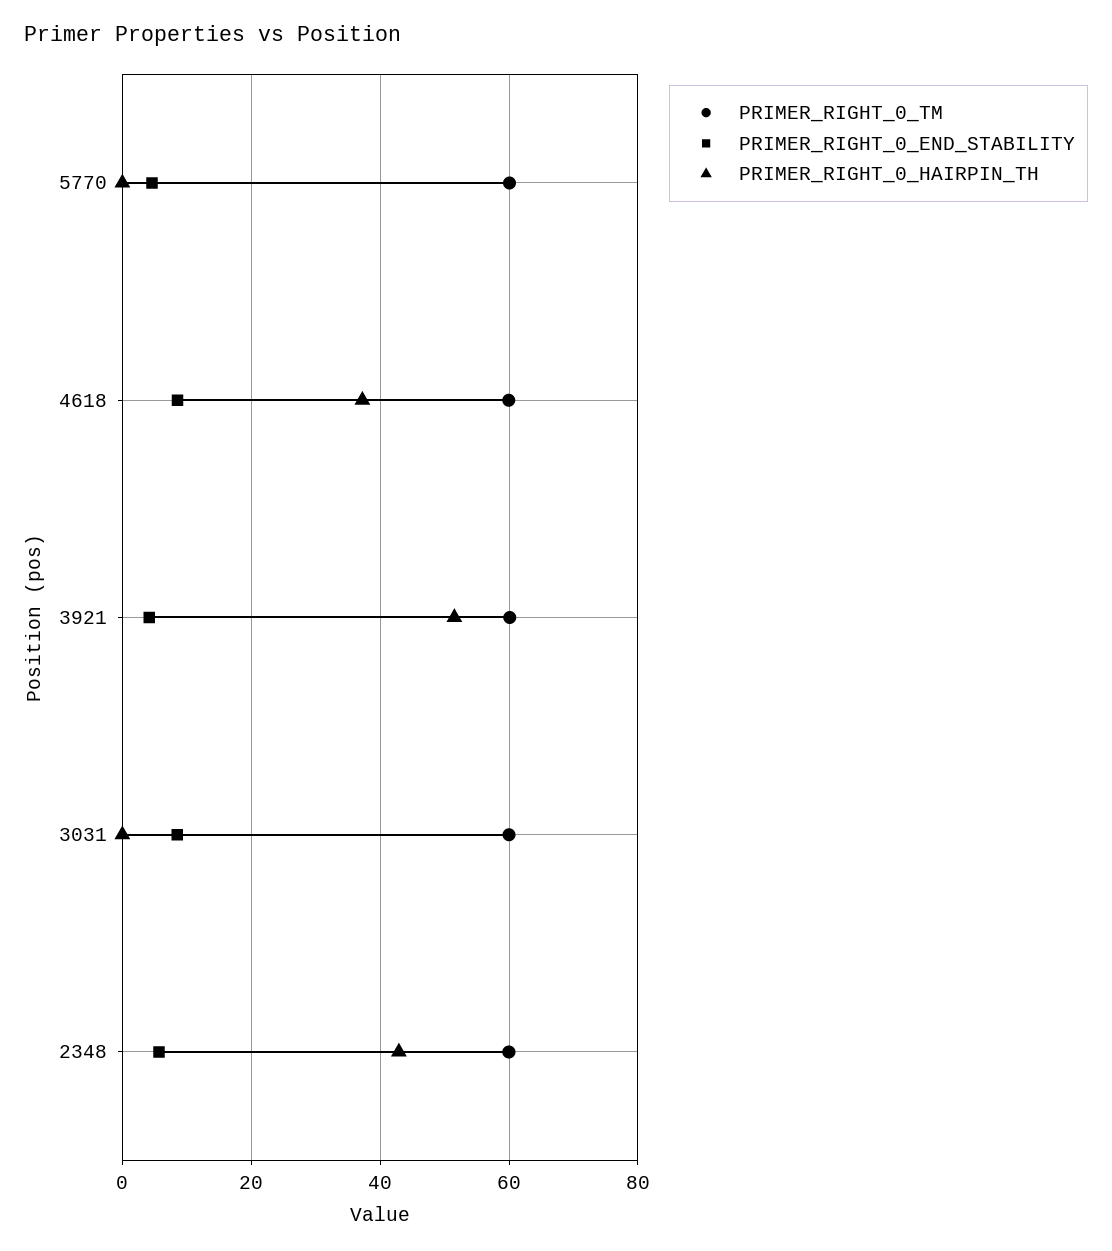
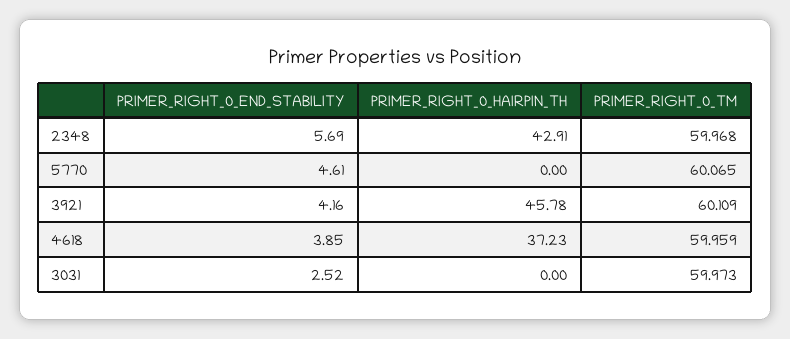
  {
    "PRIMER_RIGHT_0_TM": {
      "5770": 60.065,
      "4618": 59.959,
      "3921": 60.109,
      "3031": 59.973,
      "2348": 59.968
    },
    "PRIMER_RIGHT_0_END_STABILITY": {
      "5770": 4.61,
-     "4618": 8,
+     "4618": 3.85,
      "3921": 4.16,
-     "3031": 8,
+     "3031": 2.52,
      "2348": 5.69
    },
    "PRIMER_RIGHT_0_HAIRPIN_TH": {
      "5770": 0,
      "4618": 37.23,
-     "3921": 52,
+     "3921": 45.78,
      "3031": 0,
      "2348": 42.91
    }
  }

